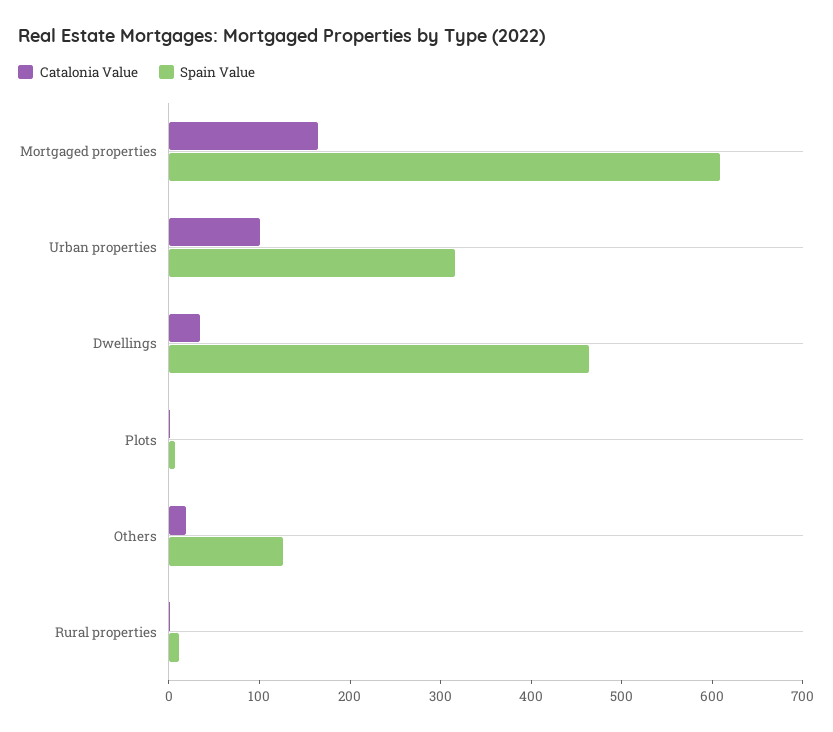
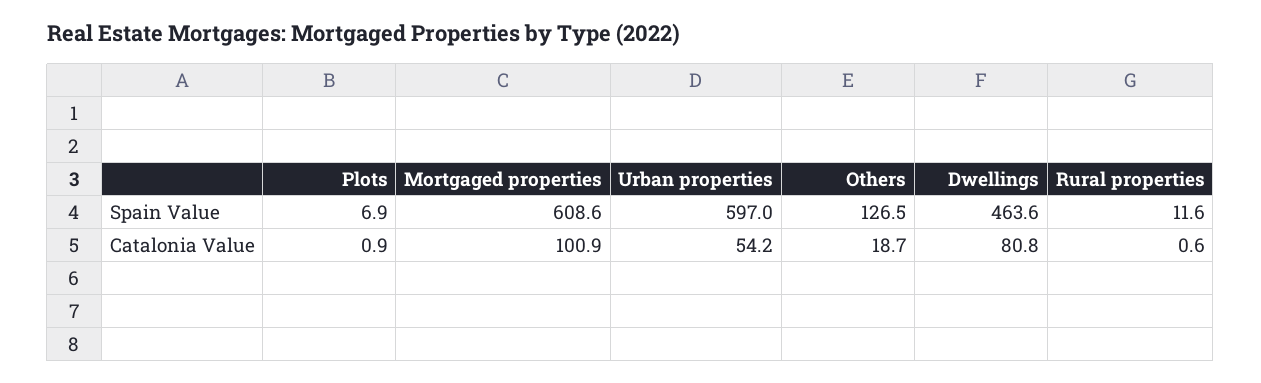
  {
    "Catalonia Value": {
-     "Mortgaged properties": 160,
+     "Mortgaged properties": 100.9,
-     "Urban properties": 100,
+     "Urban properties": 54.2,
-     "Dwellings": 40,
+     "Dwellings": 80.8,
      "Plots": 0.9,
      "Others": 18.7,
      "Rural properties": 0.6
    },
    "Spain Value": {
      "Mortgaged properties": 608.6,
-     "Urban properties": 320,
+     "Urban properties": 597,
      "Dwellings": 463.6,
      "Plots": 6.9,
      "Others": 126.5,
      "Rural properties": 11.6
    }
  }

